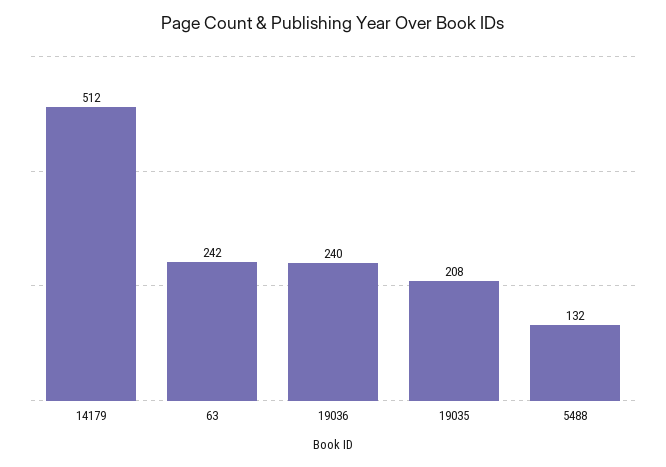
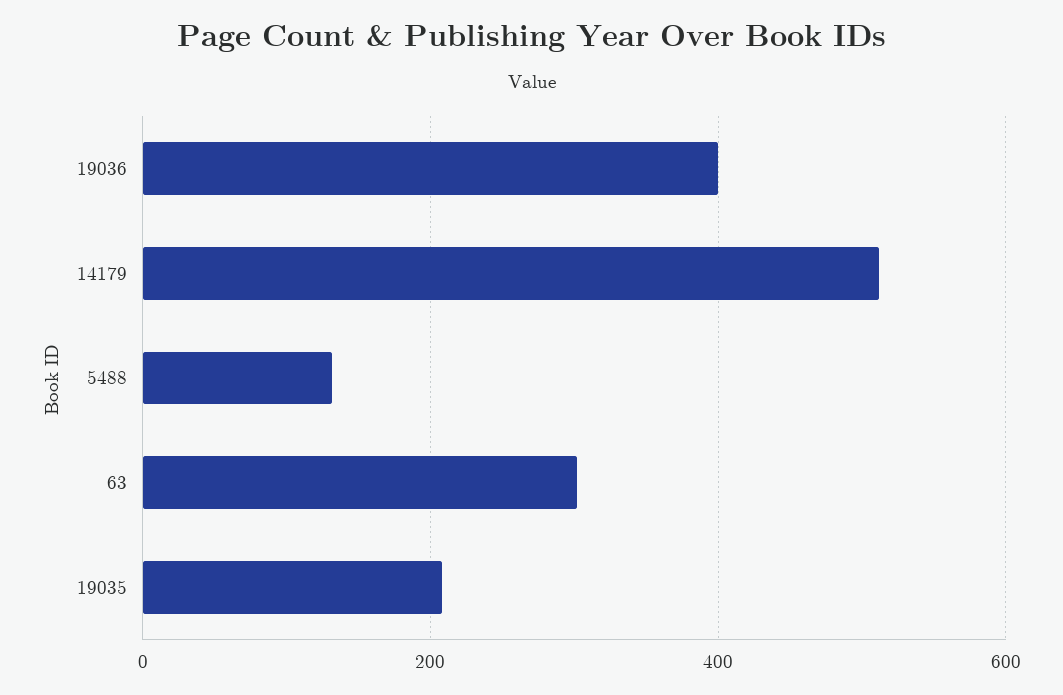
  {
    "14179": 512,
-   "63": 242,
+   "63": 300,
-   "19036": 240,
+   "19036": 400,
    "19035": 208,
    "5488": 132
  }

